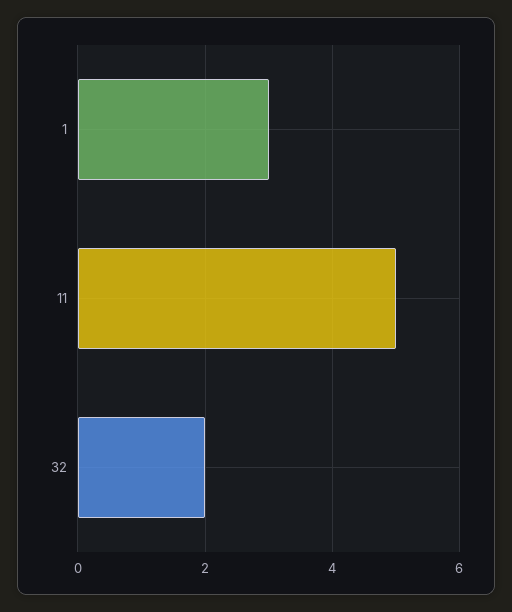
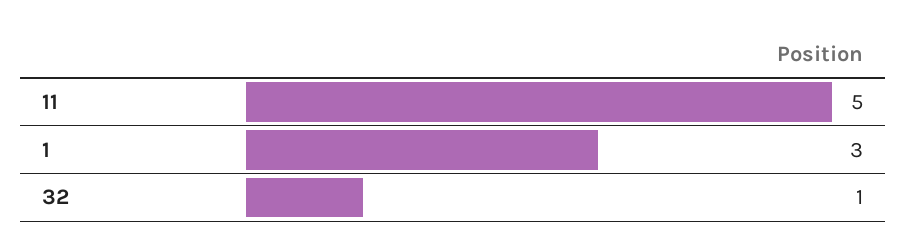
  {
    "1": 3,
    "11": 5,
-   "32": 2
+   "32": 1
  }

